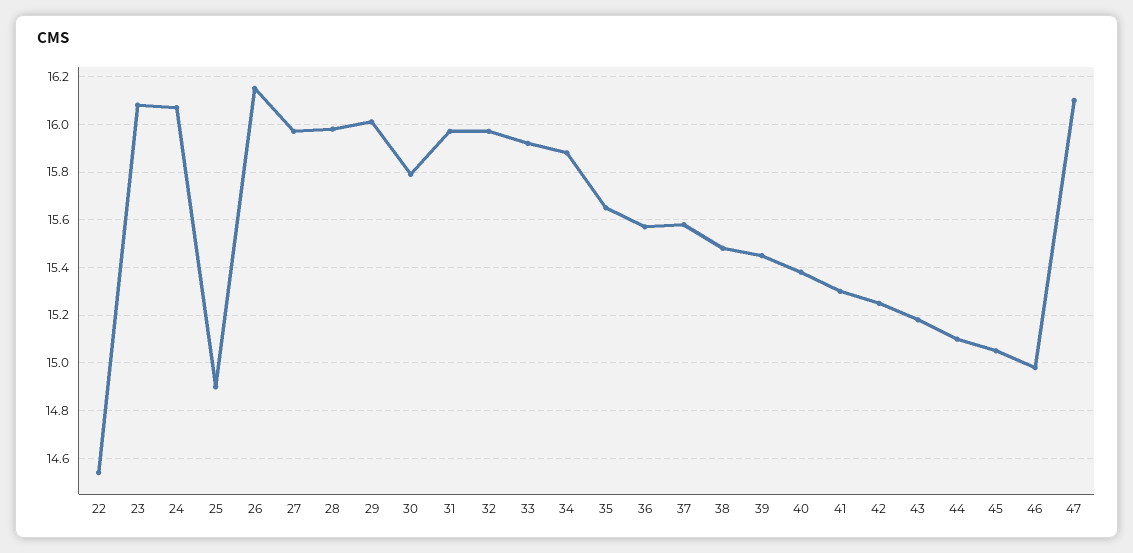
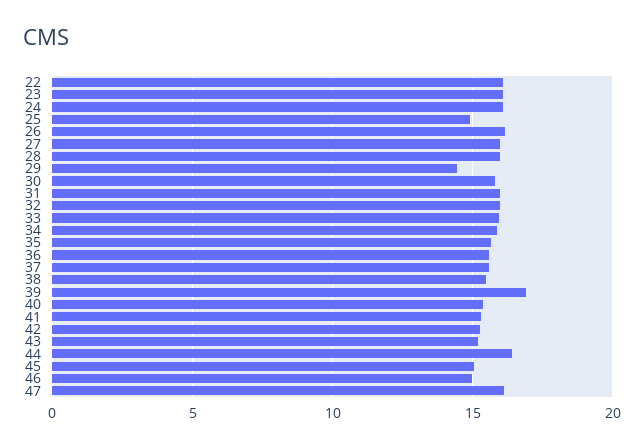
  {
-   "22": 14.55,
+   "22": 16,
    "23": 16.1,
    "24": 16.05,
    "25": 14.9,
    "26": 16.15,
    "27": 15.95,
    "28": 16,
-   "29": 16,
+   "29": 14.5,
    "30": 15.8,
    "31": 15.95,
    "32": 15.95,
    "33": 15.9,
    "34": 15.9,
    "35": 15.65,
    "36": 15.55,
    "37": 15.6,
    "38": 15.5,
-   "39": 15.45,
+   "39": 17,
    "40": 15.4,
    "41": 15.3,
    "42": 15.25,
    "43": 15.2,
-   "44": 15.1,
+   "44": 16.5,
    "45": 15.05,
    "46": 15,
    "47": 16.1
  }

